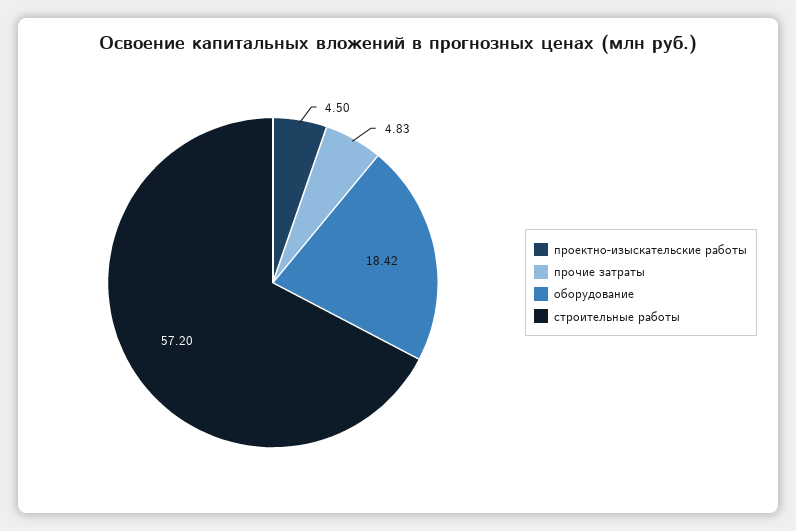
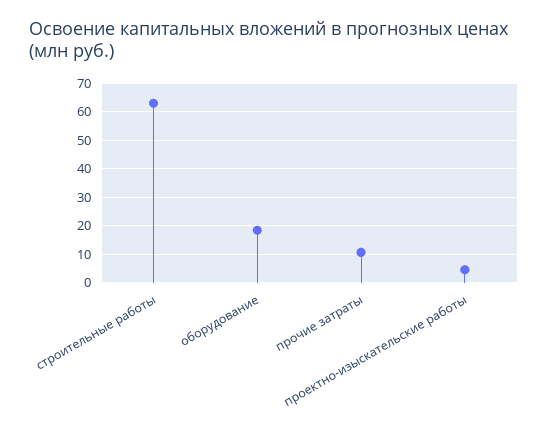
  {
    "проектно-изыскательские работы": 4.5,
-   "прочие затраты": 4.83,
+   "прочие затраты": 10,
    "оборудование": 18.42,
-   "строительные работы": 57.2
+   "строительные работы": 62.5
  }

